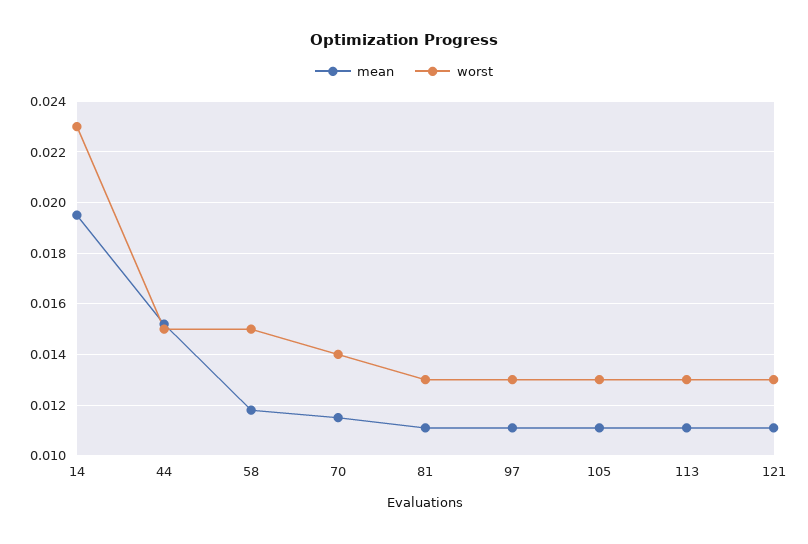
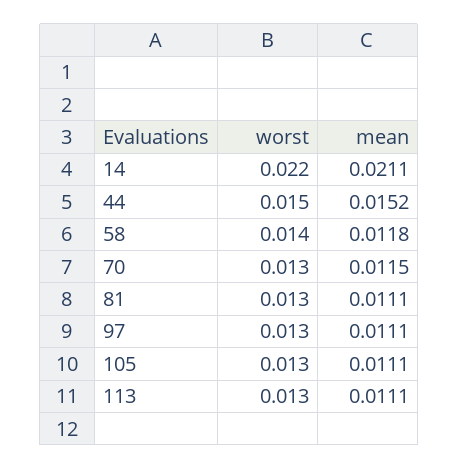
  {
    "mean": {
-     "14": 0.0195,
+     "14": 0.0211,
      "44": 0.0152,
      "58": 0.0118,
      "70": 0.0115,
      "81": 0.0111,
      "97": 0.0111,
      "105": 0.0111,
-     "113": 0.0111,
+     "113": 0.0111
-     "121": 0.011
    },
    "worst": {
-     "14": 0.023,
+     "14": 0.022,
      "44": 0.015,
-     "58": 0.015,
+     "58": 0.014,
-     "70": 0.014,
+     "70": 0.013,
      "81": 0.013,
      "97": 0.013,
      "105": 0.013,
-     "113": 0.013,
+     "113": 0.013
-     "121": 0.013
    }
  }

